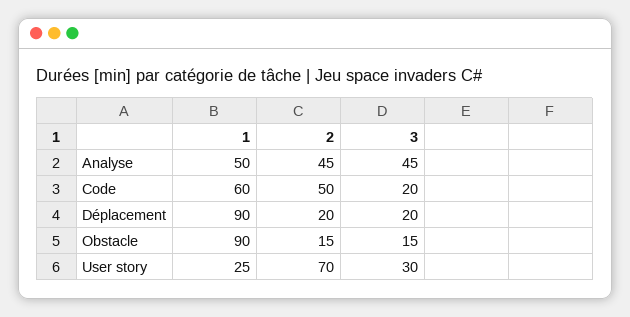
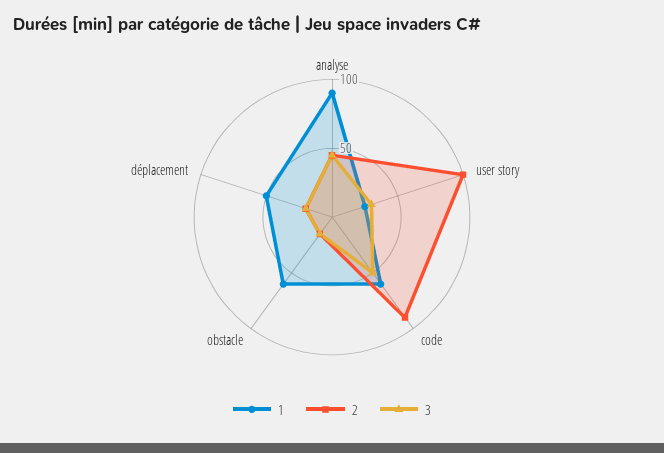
  {
    "1": {
-     "Analyse": 50,
+     "Analyse": 90,
      "Code": 60,
-     "Déplacement": 90,
+     "Déplacement": 50,
-     "Obstacle": 90,
+     "Obstacle": 60,
      "User story": 25
    },
    "2": {
      "Analyse": 45,
-     "Code": 50,
+     "Code": 90,
      "Déplacement": 20,
      "Obstacle": 15,
-     "User story": 70
+     "User story": 100
    },
    "3": {
      "Analyse": 45,
-     "Code": 20,
+     "Code": 50,
      "Déplacement": 20,
      "Obstacle": 15,
      "User story": 30
    }
  }

